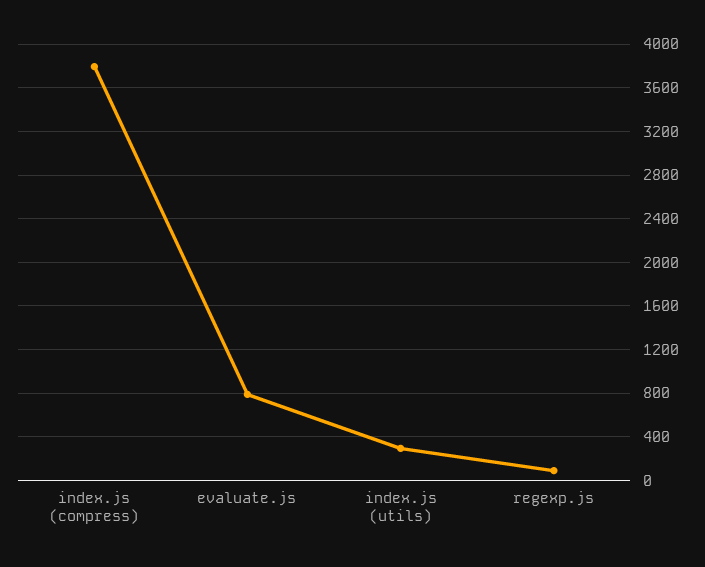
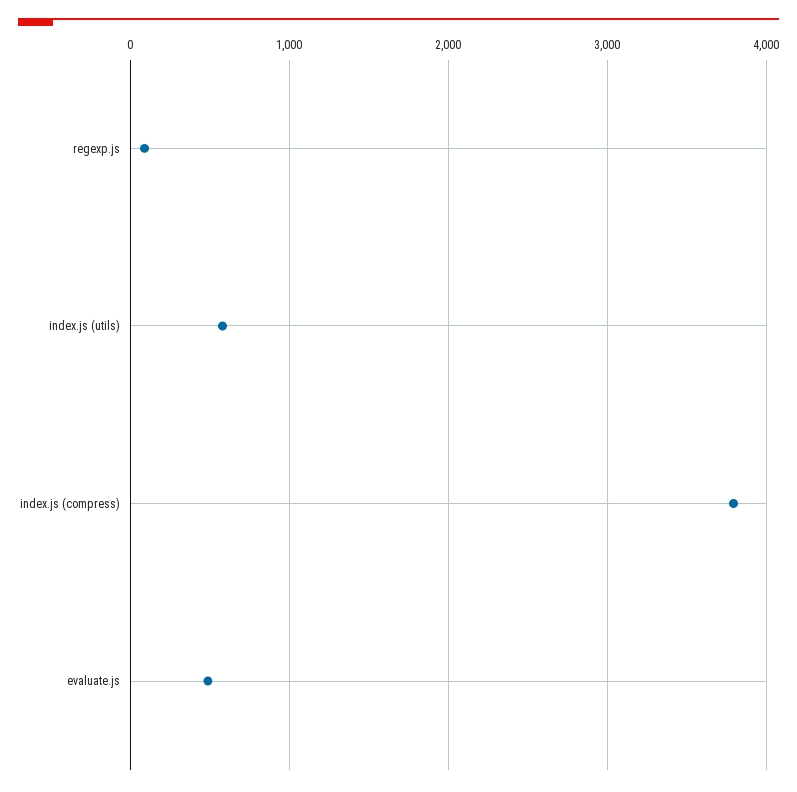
  {
    "index.js (compress)": 3800,
-   "evaluate.js": 800,
+   "evaluate.js": 500,
-   "index.js (utils)": 300,
+   "index.js (utils)": 600,
    "regexp.js": 100
  }

